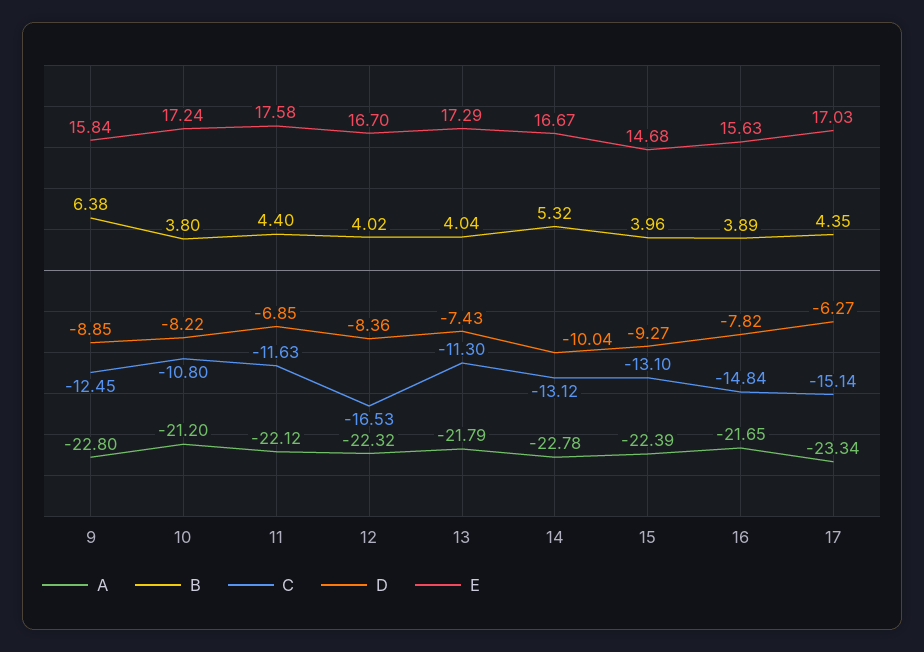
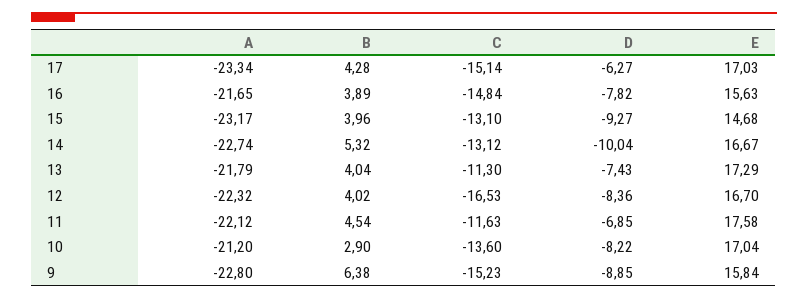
  {
    "A": {
      "9": -22.8,
      "10": -21.2,
      "11": -22.12,
      "12": -22.32,
      "13": -21.79,
-     "14": -22.78,
+     "14": -22.74,
-     "15": -22.39,
+     "15": -23.17,
      "16": -21.65,
      "17": -23.34
    },
    "B": {
      "9": 6.38,
-     "10": 3.8,
+     "10": 2.9,
-     "11": 4.4,
+     "11": 4.54,
      "12": 4.02,
      "13": 4.04,
      "14": 5.32,
      "15": 3.96,
      "16": 3.89,
-     "17": 4.35
+     "17": 4.28
    },
    "C": {
-     "9": -12.45,
+     "9": -15.23,
-     "10": -10.8,
+     "10": -13.6,
      "11": -11.63,
      "12": -16.53,
      "13": -11.3,
      "14": -13.12,
      "15": -13.1,
      "16": -14.84,
      "17": -15.14
    },
    "D": {
      "9": -8.85,
      "10": -8.22,
      "11": -6.85,
      "12": -8.36,
      "13": -7.43,
      "14": -10.04,
      "15": -9.27,
      "16": -7.82,
      "17": -6.27
    },
    "E": {
      "9": 15.84,
-     "10": 17.24,
+     "10": 17.04,
      "11": 17.58,
      "12": 16.7,
      "13": 17.29,
      "14": 16.67,
      "15": 14.68,
      "16": 15.63,
      "17": 17.03
    }
  }

